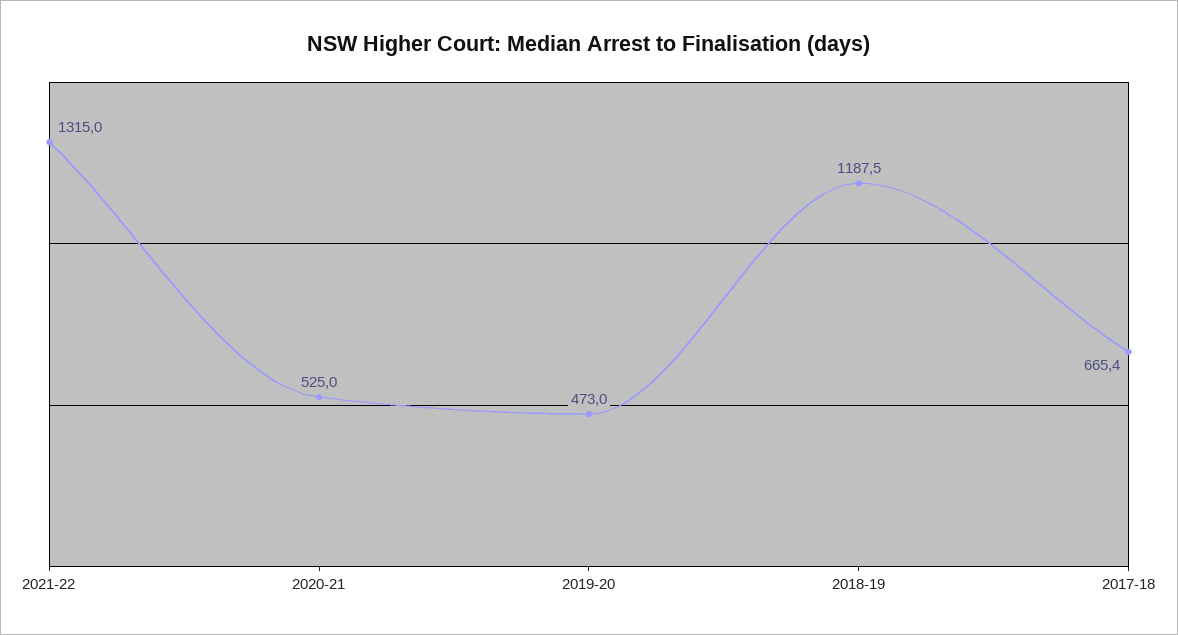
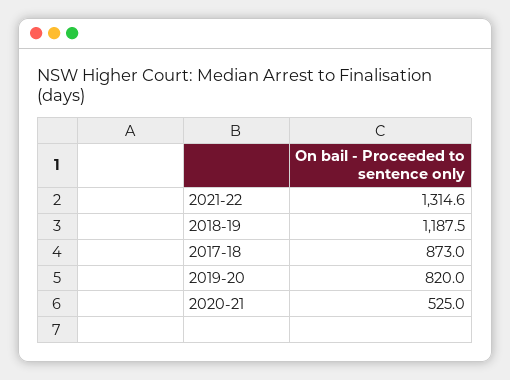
  {
-   "2021-22": 1315,
+   "2021-22": 1314.6,
    "2020-21": 525,
-   "2019-20": 473,
+   "2019-20": 820,
    "2018-19": 1187.5,
-   "2017-18": 665.4
+   "2017-18": 873
  }

